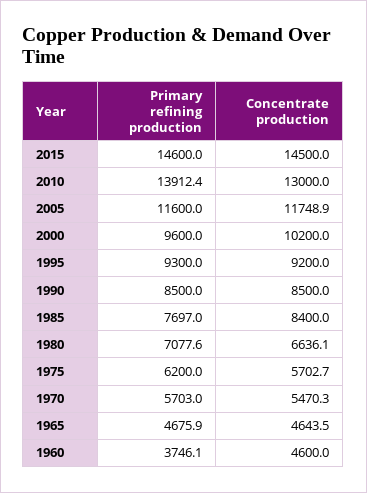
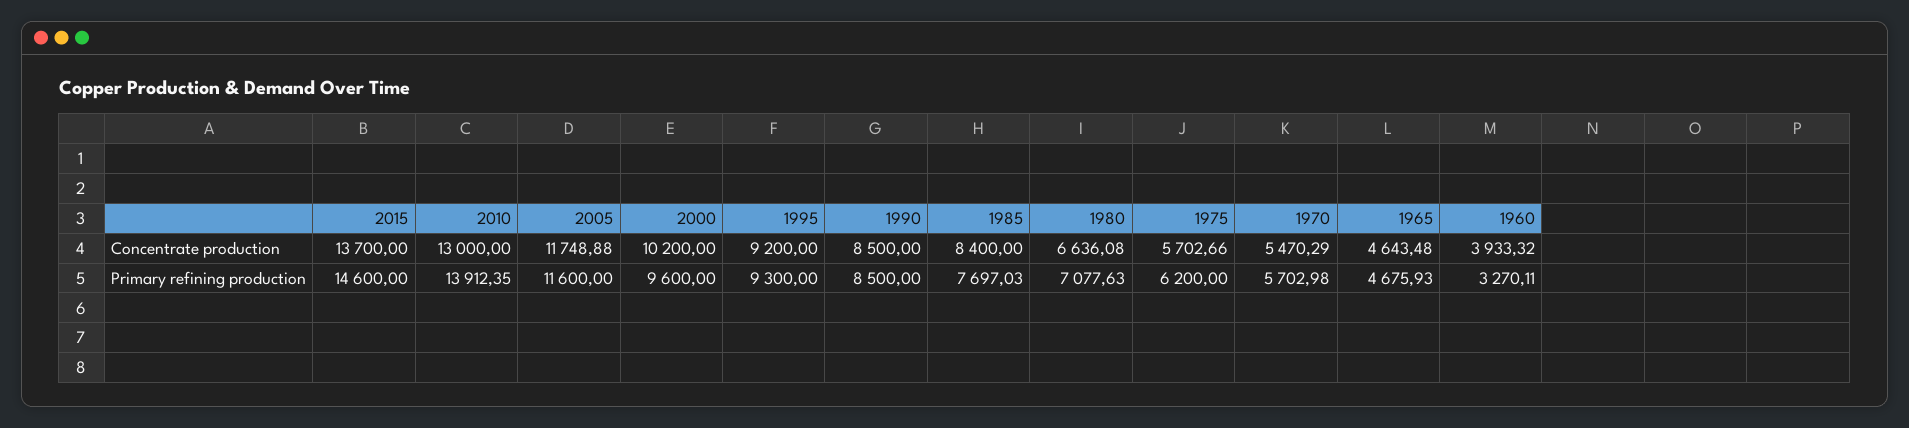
  {
    "Primary refining production": {
      "2015": 14600,
      "2010": 13912.35,
      "2005": 11600,
      "2000": 9600,
      "1995": 9300,
      "1990": 8500,
      "1985": 7697.03,
      "1980": 7077.63,
      "1975": 6200,
      "1970": 5702.98,
      "1965": 4675.93,
-     "1960": 3746.1
+     "1960": 3270.11
    },
    "Concentrate production": {
-     "2015": 14500,
+     "2015": 13700,
      "2010": 13000,
      "2005": 11748.88,
      "2000": 10200,
      "1995": 9200,
      "1990": 8500,
      "1985": 8400,
      "1980": 6636.08,
      "1975": 5702.66,
      "1970": 5470.29,
      "1965": 4643.48,
-     "1960": 4600
+     "1960": 3933.32
    }
  }

